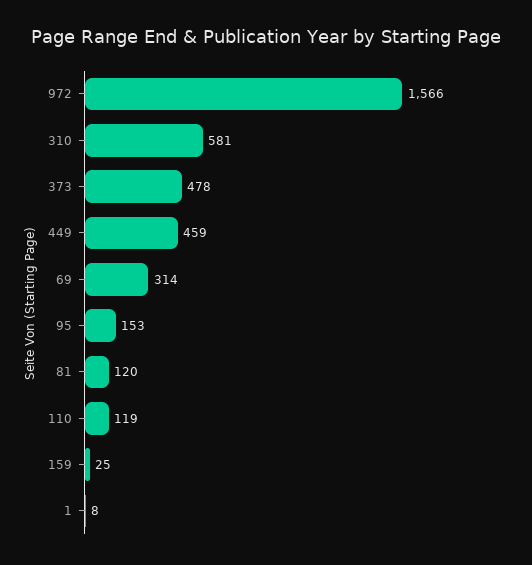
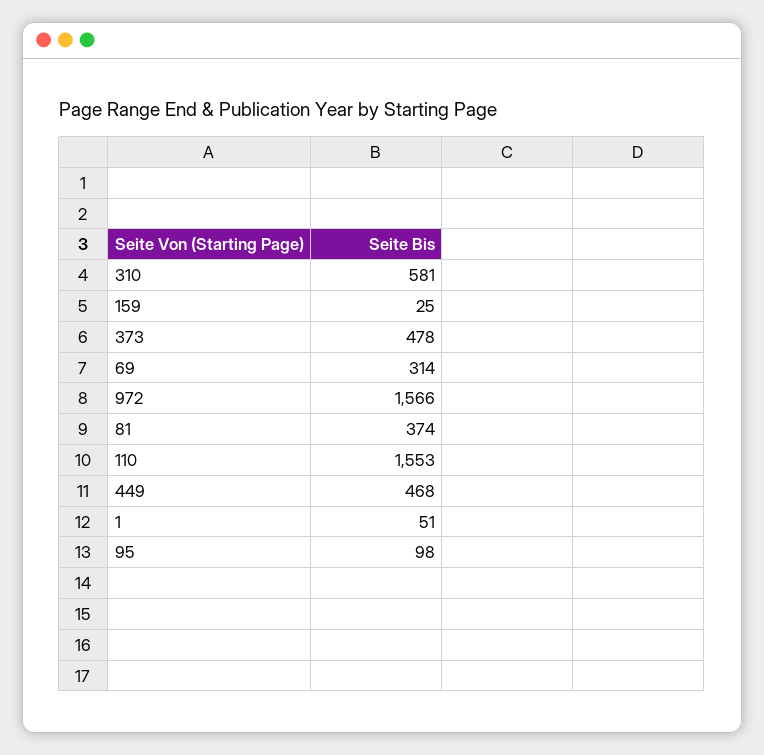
  {
    "972": 1566,
    "310": 581,
    "373": 478,
-   "449": 459,
+   "449": 468,
    "69": 314,
-   "95": 153,
+   "95": 98,
-   "81": 120,
+   "81": 374,
-   "110": 119,
+   "110": 1553,
    "159": 25,
-   "1": 8
+   "1": 51
  }

